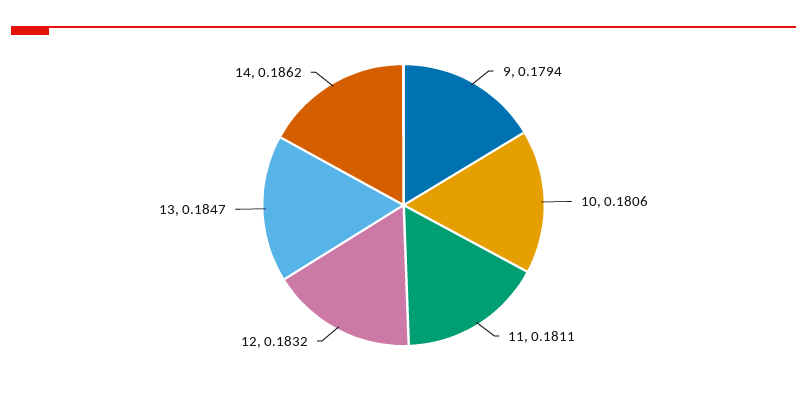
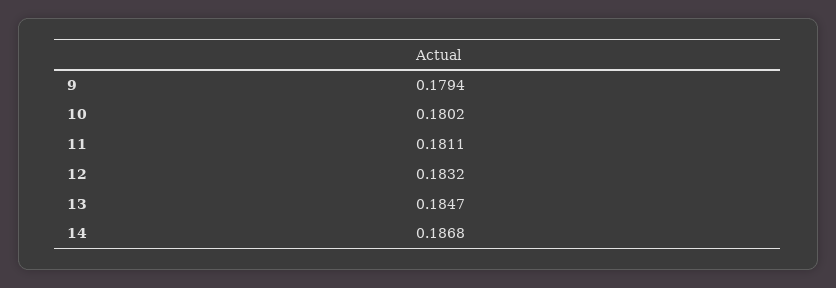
  {
    "9": 0.1794,
-   "10": 0.1806,
+   "10": 0.1802,
    "11": 0.1811,
    "12": 0.1832,
    "13": 0.1847,
-   "14": 0.1862
+   "14": 0.1868
  }

